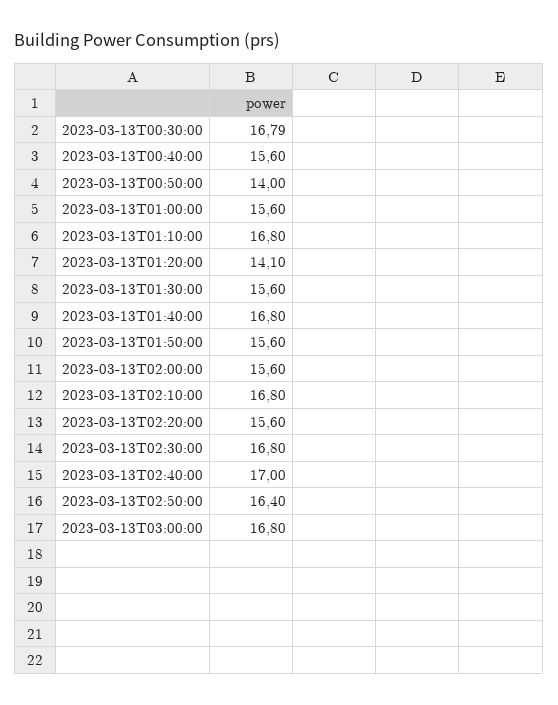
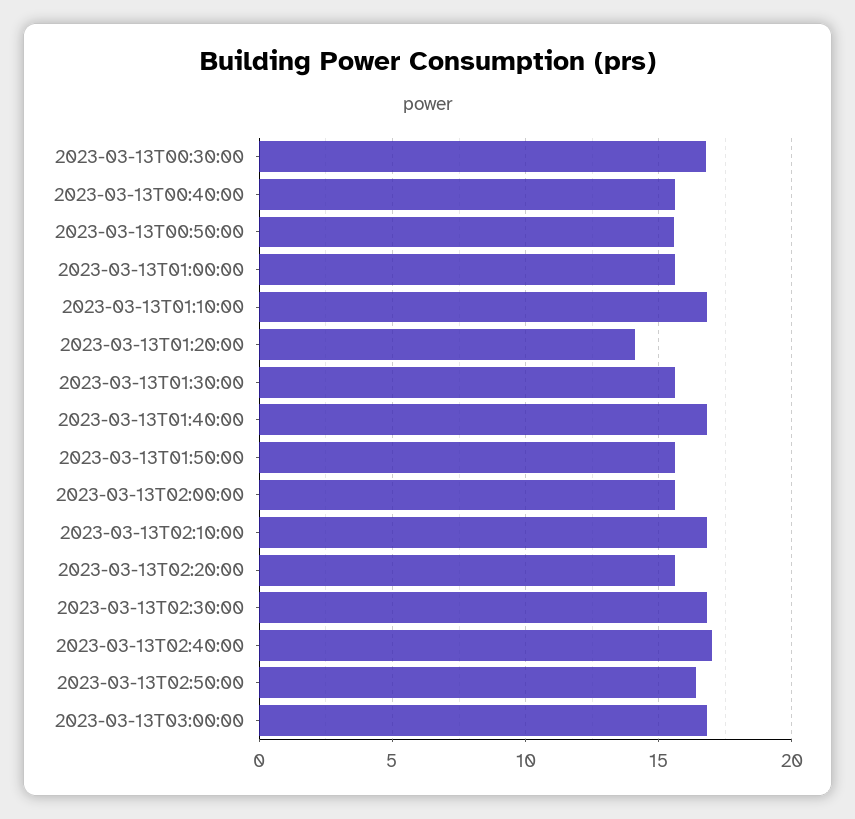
  {
    "2023-03-13T00:30:00": 16.79,
    "2023-03-13T00:40:00": 15.6,
-   "2023-03-13T00:50:00": 14,
+   "2023-03-13T00:50:00": 15.5,
    "2023-03-13T01:00:00": 15.6,
    "2023-03-13T01:10:00": 16.8,
    "2023-03-13T01:20:00": 14.1,
    "2023-03-13T01:30:00": 15.6,
    "2023-03-13T01:40:00": 16.8,
    "2023-03-13T01:50:00": 15.6,
    "2023-03-13T02:00:00": 15.6,
    "2023-03-13T02:10:00": 16.8,
    "2023-03-13T02:20:00": 15.6,
    "2023-03-13T02:30:00": 16.8,
    "2023-03-13T02:40:00": 17,
    "2023-03-13T02:50:00": 16.4,
    "2023-03-13T03:00:00": 16.8
  }

